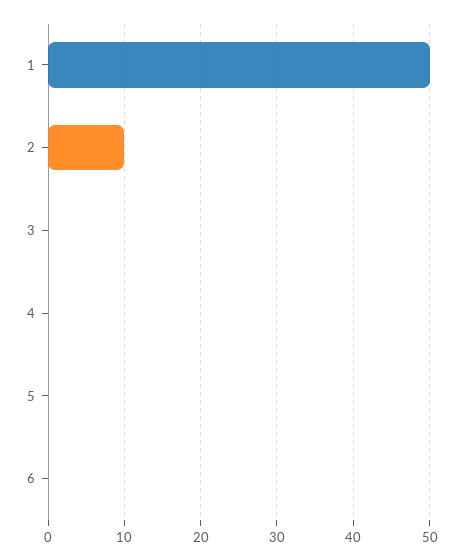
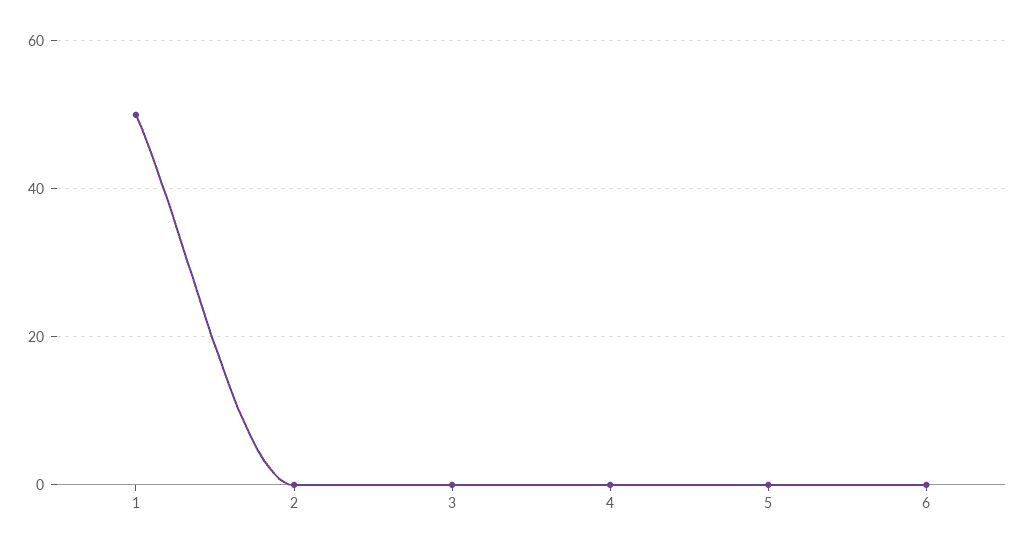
  {
    "1": 50,
-   "2": 10,
+   "2": 0,
    "3": 0,
    "4": 0,
    "5": 0,
    "6": 0
  }

